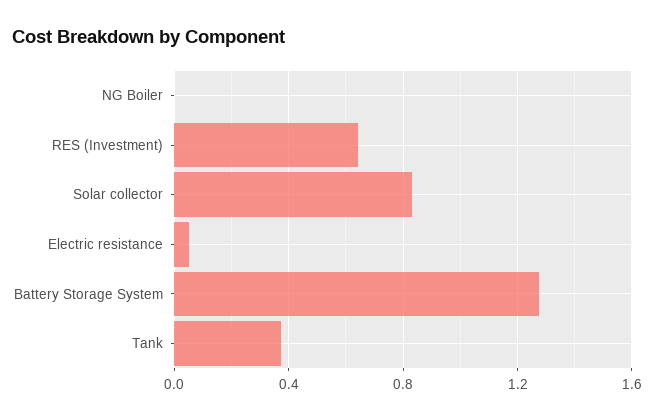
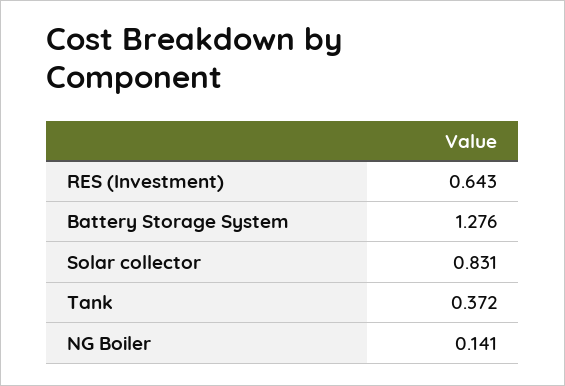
  {
-   "NG Boiler": 0,
+   "NG Boiler": 0.141,
    "RES (Investment)": 0.643,
    "Solar collector": 0.831,
-   "Electric resistance": 0.05,
    "Battery Storage System": 1.276,
    "Tank": 0.372
  }

